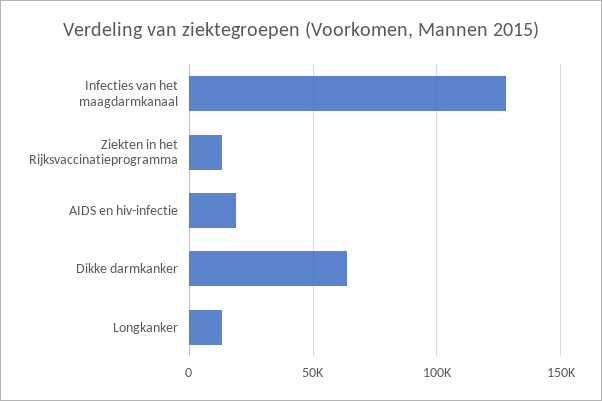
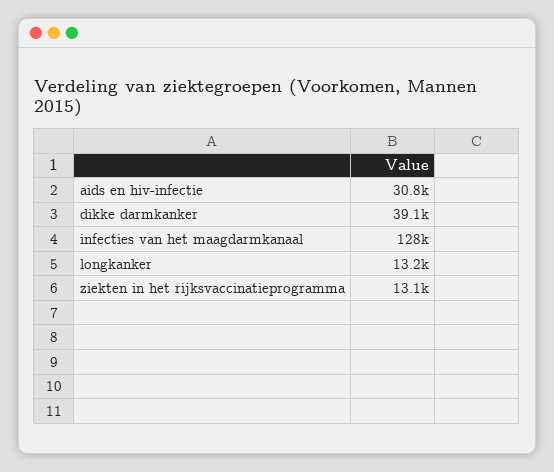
  {
    "Infecties van het maagdarmkanaal": 128000,
    "Ziekten in het Rijksvaccinatieprogramma": 13100,
-   "AIDS en hiv-infectie": 20000,
+   "AIDS en hiv-infectie": 30800,
-   "Dikke darmkanker": 65000,
+   "Dikke darmkanker": 39100,
    "Longkanker": 13200
  }

